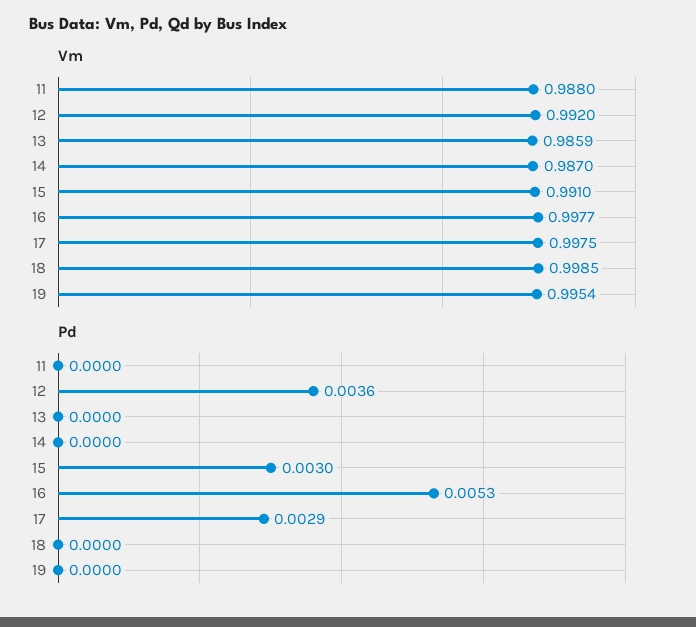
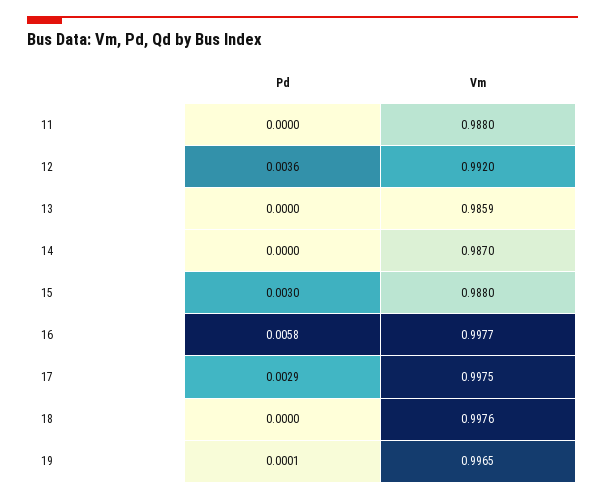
  {
    "Vm": {
      "11": 0.988,
      "12": 0.992,
      "13": 0.9859,
      "14": 0.987,
-     "15": 0.991,
+     "15": 0.988,
      "16": 0.9977,
      "17": 0.9975,
-     "18": 0.9985,
+     "18": 0.9976,
-     "19": 0.9954
+     "19": 0.9965
    },
    "Pd": {
      "11": 0,
      "12": 0.0036,
      "13": 0,
      "14": 0,
      "15": 0.003,
-     "16": 0.0053,
+     "16": 0.0058,
      "17": 0.0029,
      "18": 0,
-     "19": 0
+     "19": 0.0001
    }
  }

